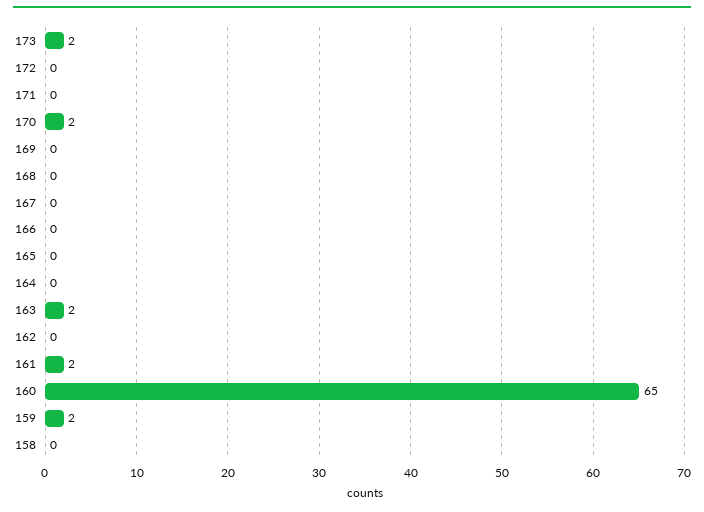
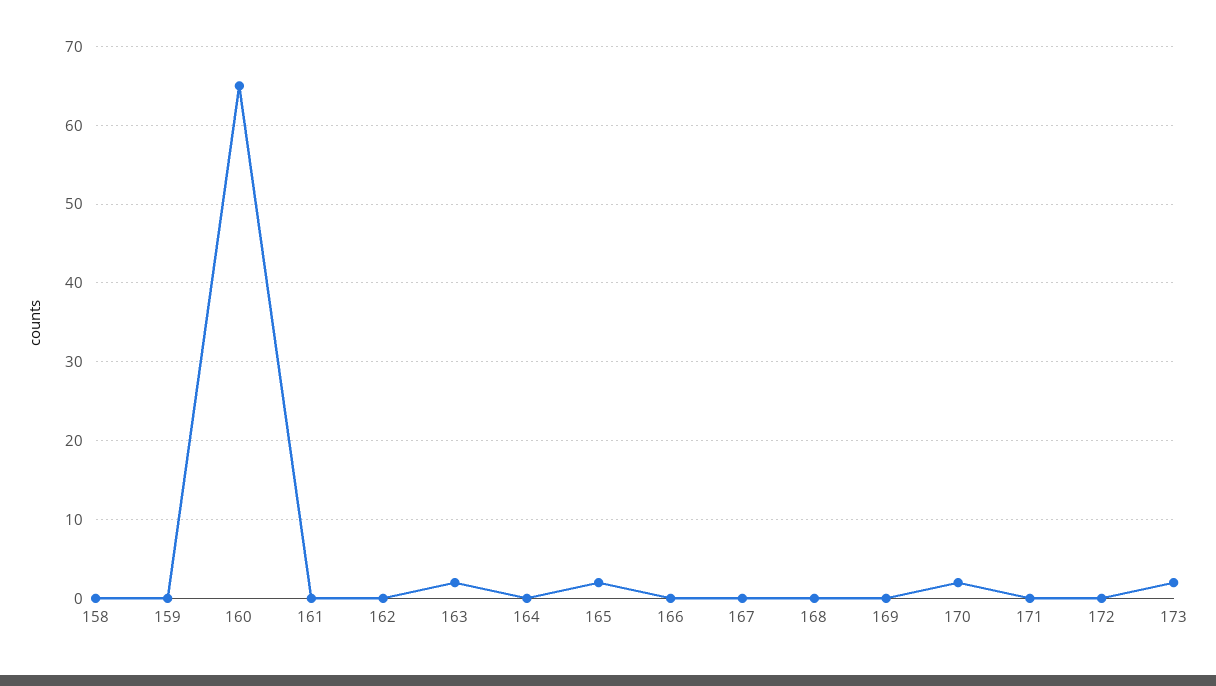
  {
    "173": 2,
    "172": 0,
    "171": 0,
    "170": 2,
    "169": 0,
    "168": 0,
    "167": 0,
    "166": 0,
-   "165": 0,
+   "165": 2,
    "164": 0,
    "163": 2,
    "162": 0,
-   "161": 2,
+   "161": 0,
    "160": 65,
-   "159": 2,
+   "159": 0,
    "158": 0
  }

